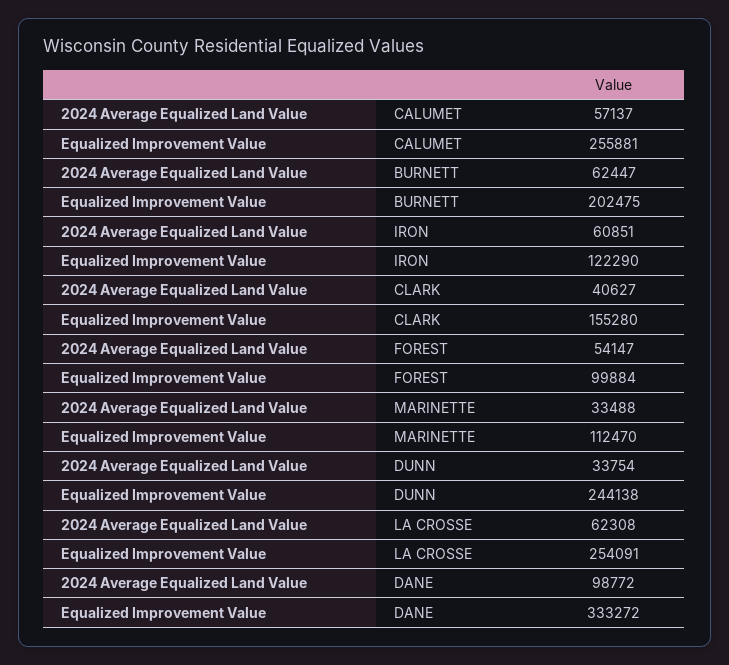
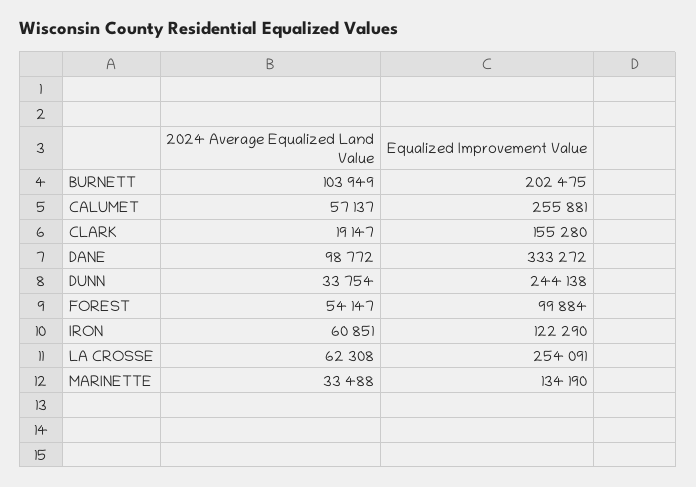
  {
    "2024 Average Equalized Land Value": {
      "CALUMET": 57137,
-     "BURNETT": 62447,
+     "BURNETT": 103949,
      "IRON": 60851,
-     "CLARK": 40627,
+     "CLARK": 19147,
      "FOREST": 54147,
      "MARINETTE": 33488,
      "DUNN": 33754,
      "LA CROSSE": 62308,
      "DANE": 98772
    },
    "Equalized Improvement Value": {
      "CALUMET": 255881,
      "BURNETT": 202475,
      "IRON": 122290,
      "CLARK": 155280,
      "FOREST": 99884,
-     "MARINETTE": 112470,
+     "MARINETTE": 134190,
      "DUNN": 244138,
      "LA CROSSE": 254091,
      "DANE": 333272
    }
  }

